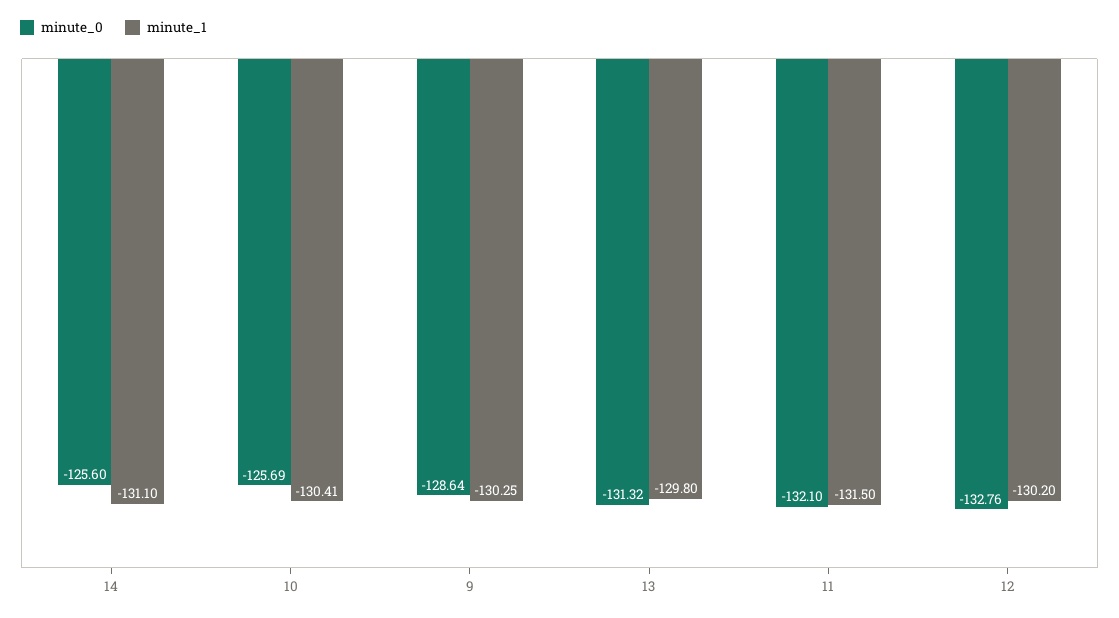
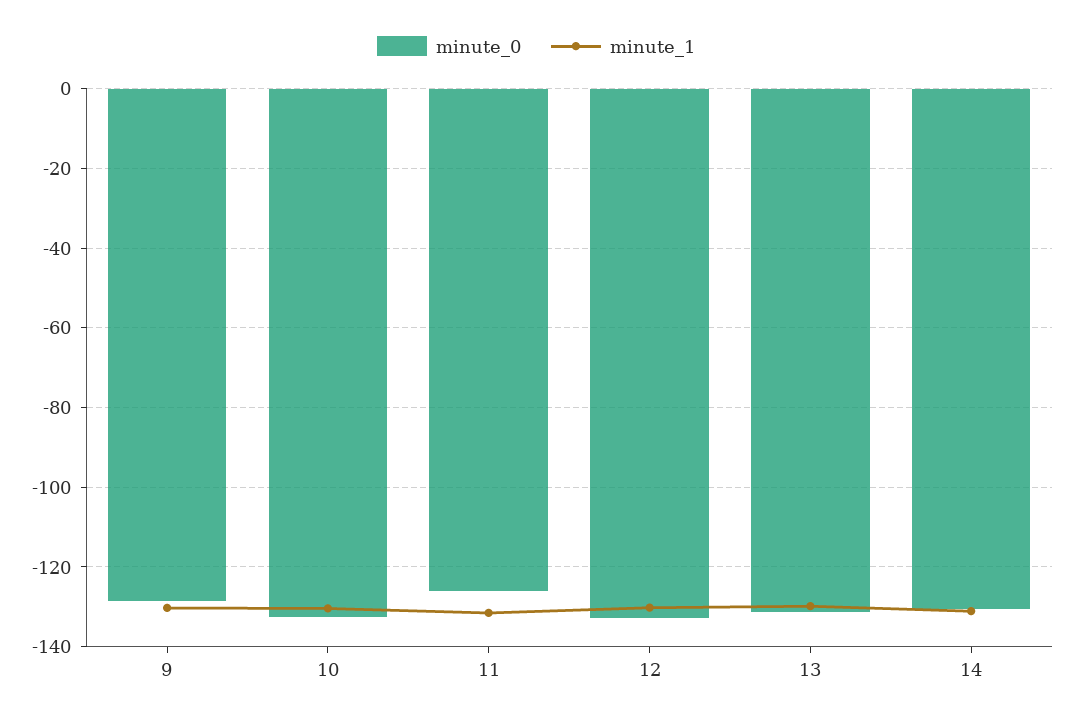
  {
    "minute_0": {
-     "14": -125.6,
+     "14": -130,
-     "10": -125.69,
+     "10": -132,
      "9": -128.64,
      "13": -131.32,
-     "11": -132.1,
+     "11": -126,
      "12": -132.76
    },
    "minute_1": {
      "14": -131.1,
      "10": -130.41,
      "9": -130.25,
      "13": -129.8,
      "11": -131.5,
      "12": -130.2
    }
  }

